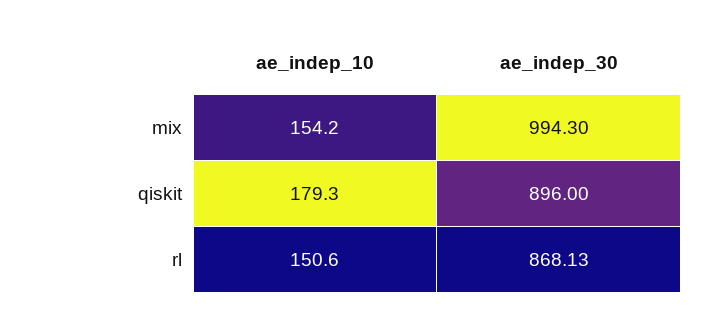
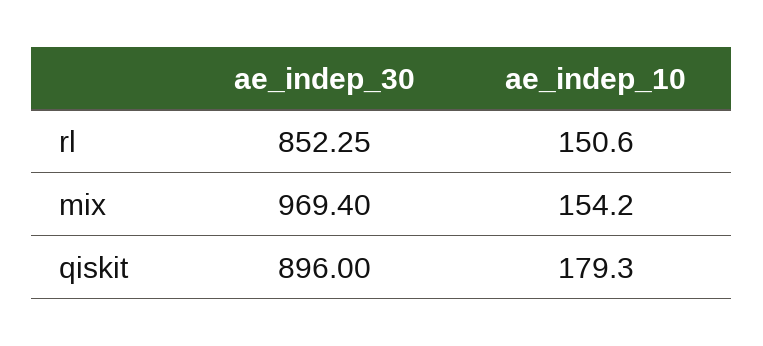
  {
    "ae_indep_10": {
      "mix": 154.2,
      "qiskit": 179.3,
      "rl": 150.6
    },
    "ae_indep_30": {
-     "mix": 994.3,
+     "mix": 969.4,
      "qiskit": 896,
-     "rl": 868.13
+     "rl": 852.25
    }
  }

